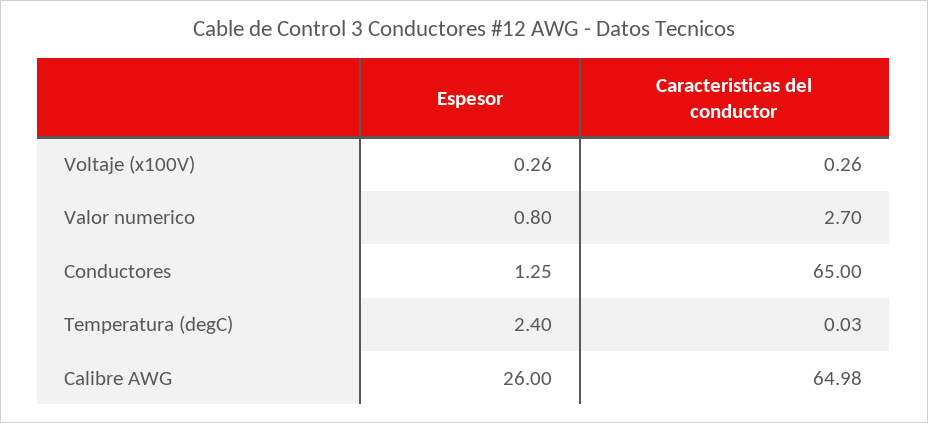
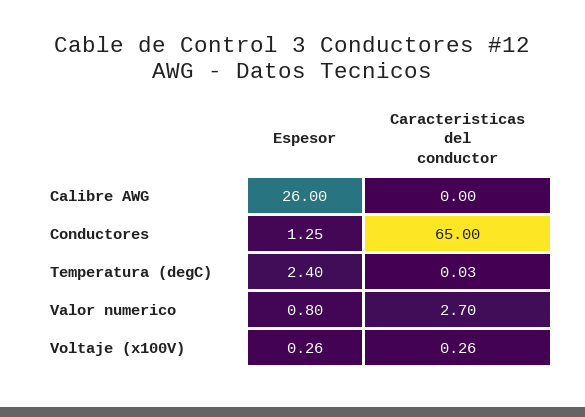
  {
    "Espesor": {
      "Voltaje (x100V)": 0.26,
      "Valor numerico": 0.8,
      "Conductores": 1.25,
      "Temperatura (degC)": 2.4,
      "Calibre AWG": 26
    },
    "Caracteristicas del conductor": {
      "Voltaje (x100V)": 0.26,
      "Valor numerico": 2.7,
      "Conductores": 65,
      "Temperatura (degC)": 0.03,
-     "Calibre AWG": 64.98
+     "Calibre AWG": 0
    }
  }

